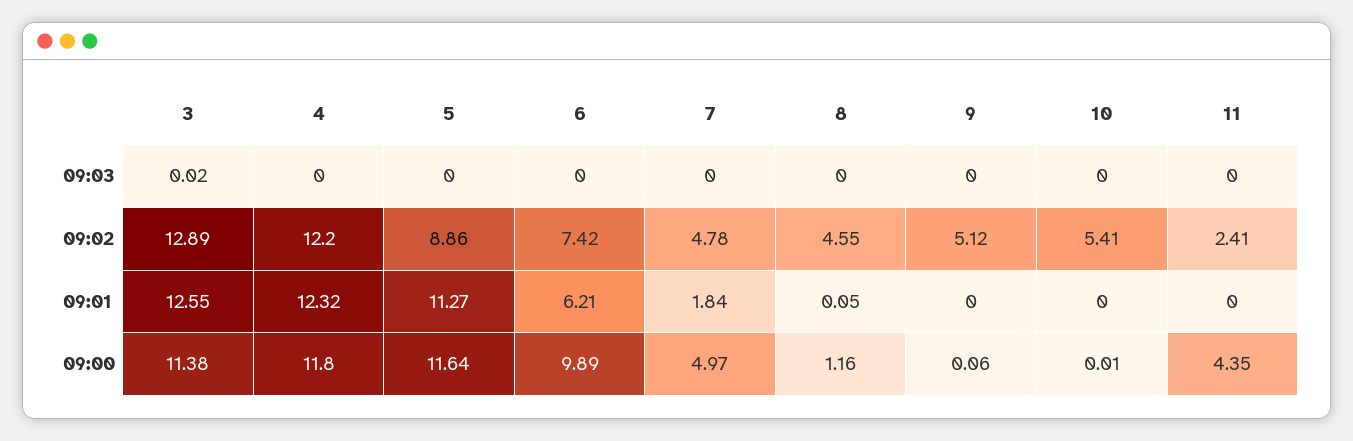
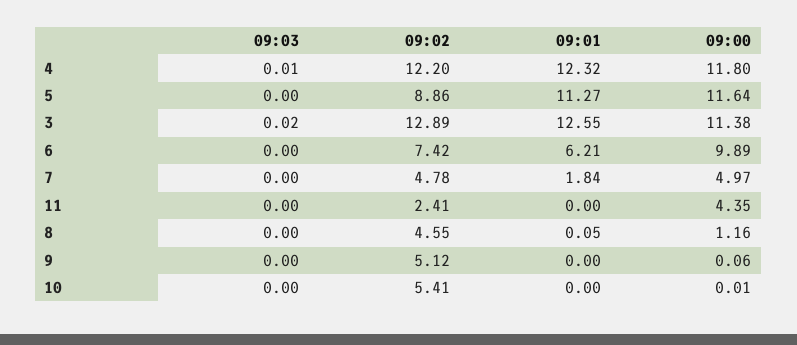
  {
    "3": {
      "09:03": 0.02,
      "09:02": 12.89,
      "09:01": 12.55,
      "09:00": 11.38
    },
    "4": {
-     "09:03": 0,
+     "09:03": 0.01,
      "09:02": 12.2,
      "09:01": 12.32,
      "09:00": 11.8
    },
    "5": {
      "09:03": 0,
      "09:02": 8.86,
      "09:01": 11.27,
      "09:00": 11.64
    },
    "6": {
      "09:03": 0,
      "09:02": 7.42,
      "09:01": 6.21,
      "09:00": 9.89
    },
    "7": {
      "09:03": 0,
      "09:02": 4.78,
      "09:01": 1.84,
      "09:00": 4.97
    },
    "8": {
      "09:03": 0,
      "09:02": 4.55,
      "09:01": 0.05,
      "09:00": 1.16
    },
    "9": {
      "09:03": 0,
      "09:02": 5.12,
      "09:01": 0,
      "09:00": 0.06
    },
    "10": {
      "09:03": 0,
      "09:02": 5.41,
      "09:01": 0,
      "09:00": 0.01
    },
    "11": {
      "09:03": 0,
      "09:02": 2.41,
      "09:01": 0,
      "09:00": 4.35
    }
  }

